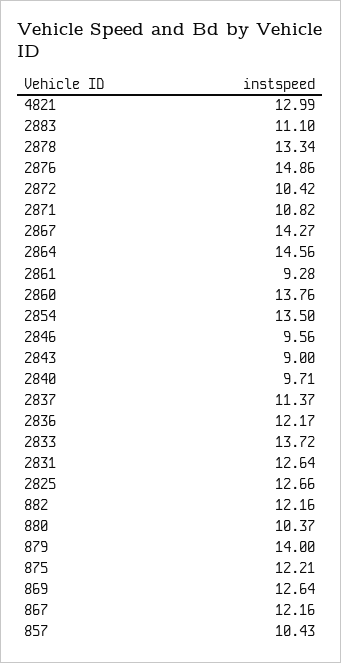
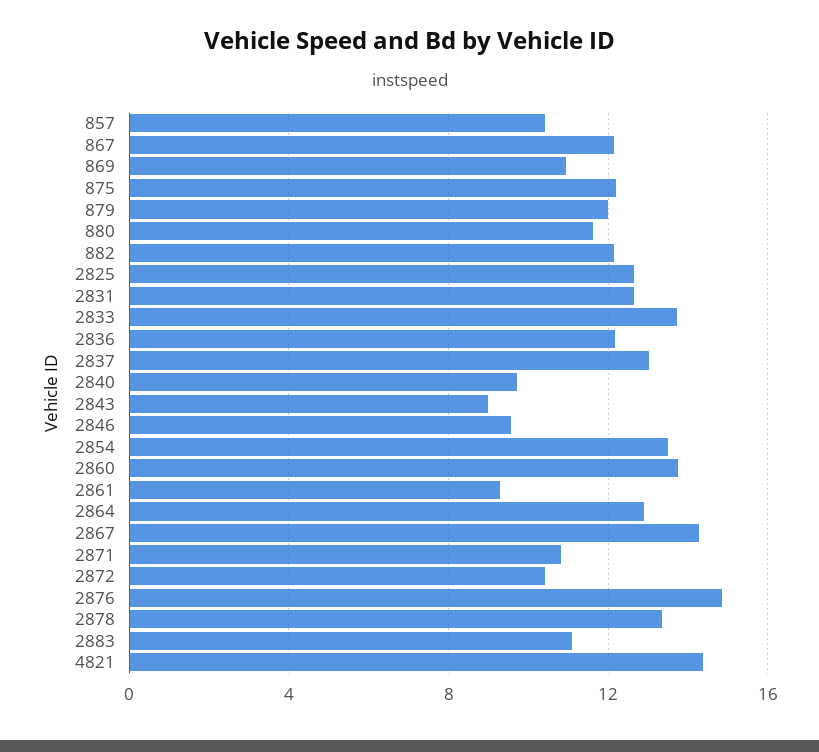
  {
-   "4821": 12.99,
+   "4821": 14.5,
    "2883": 11.1,
    "2878": 13.34,
    "2876": 14.86,
    "2872": 10.42,
    "2871": 10.82,
    "2867": 14.27,
-   "2864": 14.56,
+   "2864": 13,
    "2861": 9.28,
    "2860": 13.76,
    "2854": 13.5,
    "2846": 9.56,
    "2843": 9,
    "2840": 9.71,
-   "2837": 11.37,
+   "2837": 13,
    "2836": 12.17,
    "2833": 13.72,
    "2831": 12.64,
    "2825": 12.66,
    "882": 12.16,
-   "880": 10.37,
+   "880": 11.5,
-   "879": 14,
+   "879": 12,
    "875": 12.21,
-   "869": 12.64,
+   "869": 11,
    "867": 12.16,
    "857": 10.43
  }

